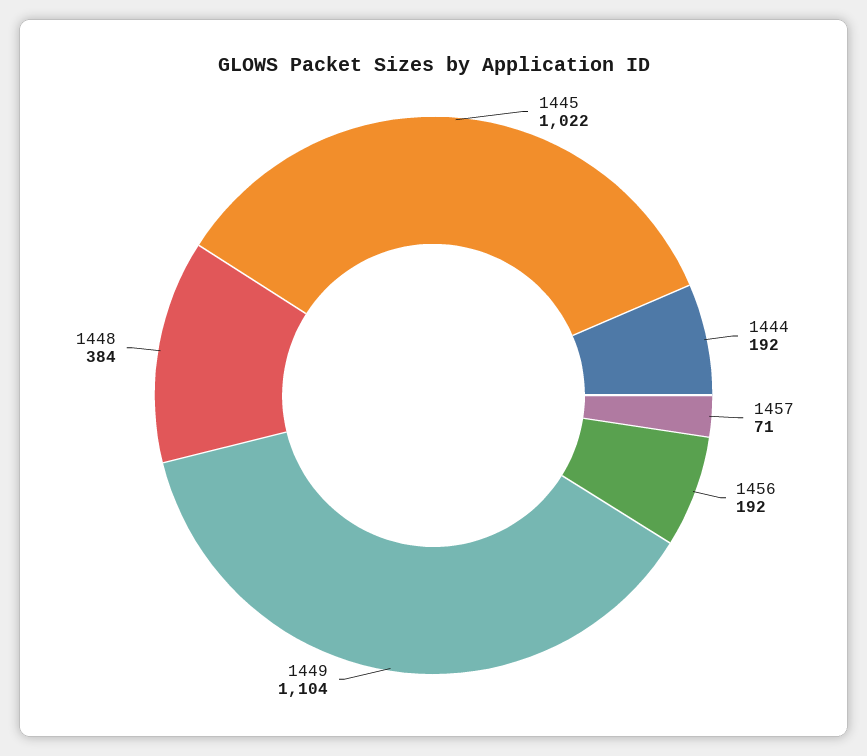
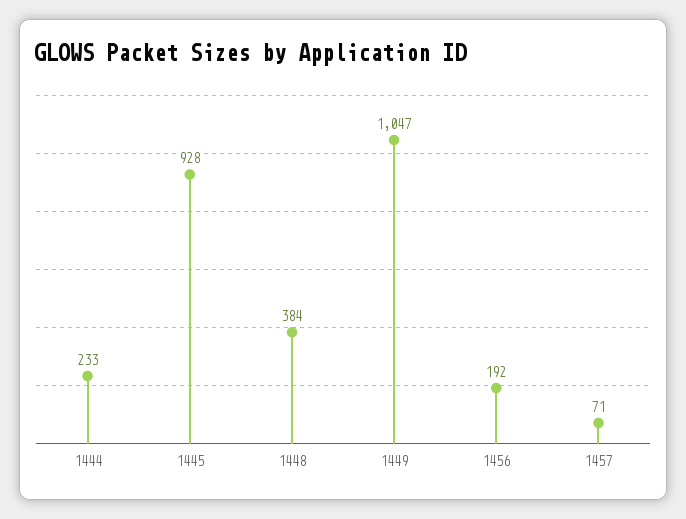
  {
-   "1445": 1022,
+   "1445": 928,
-   "1444": 192,
+   "1444": 233,
    "1457": 71,
    "1456": 192,
-   "1449": 1104,
+   "1449": 1047,
    "1448": 384
  }

